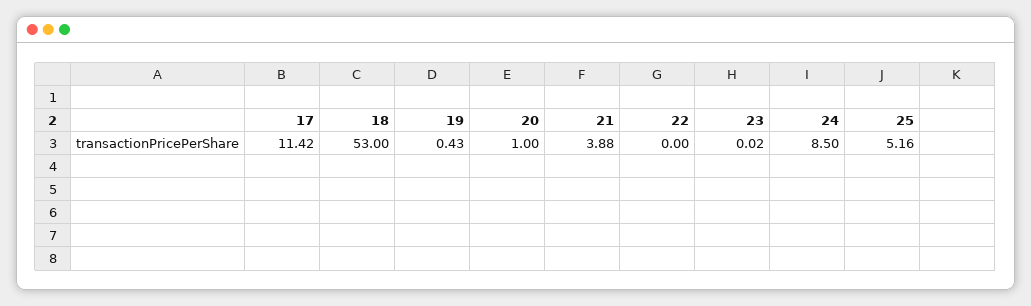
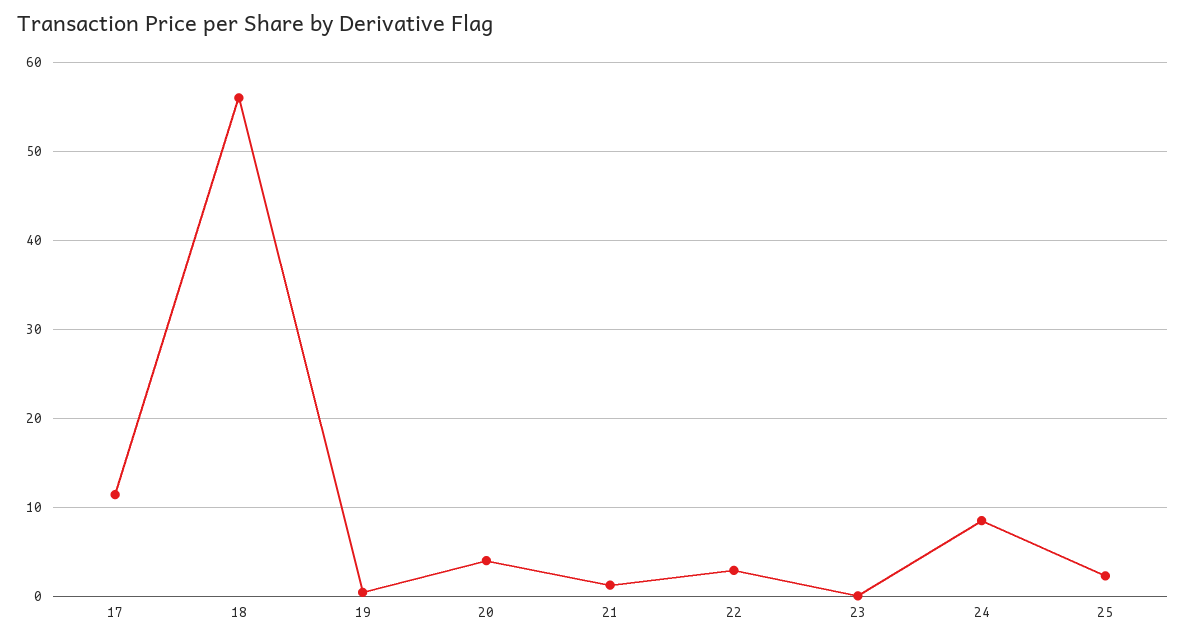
  {
    "17": 11.42,
-   "18": 53,
+   "18": 56,
    "19": 0.43,
-   "20": 1,
+   "20": 4,
-   "21": 3.88,
+   "21": 1,
-   "22": 0,
+   "22": 3,
    "23": 0.02,
    "24": 8.5,
-   "25": 5.16
+   "25": 2
  }

